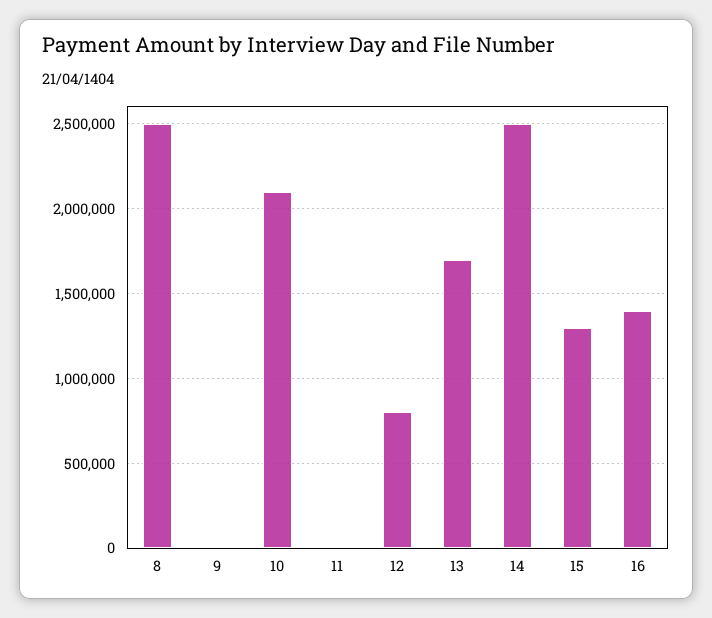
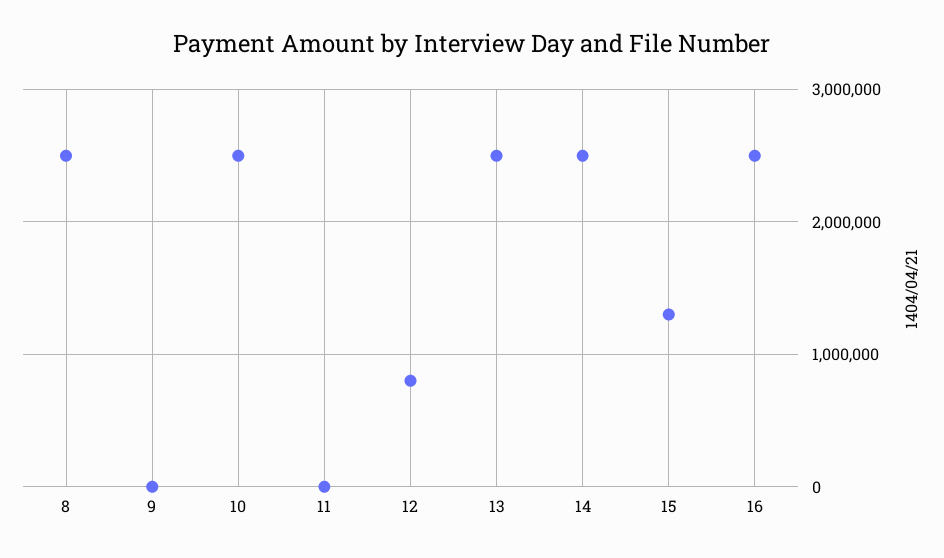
  {
    "8": 2500000,
    "9": 0,
-   "10": 2100000,
+   "10": 2500000,
    "11": 0,
    "12": 800000,
-   "13": 1700000,
+   "13": 2500000,
    "14": 2500000,
    "15": 1300000,
-   "16": 1400000
+   "16": 2500000
  }

